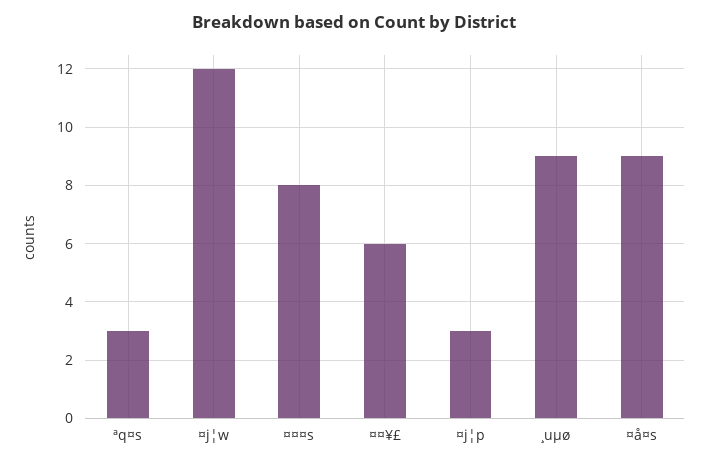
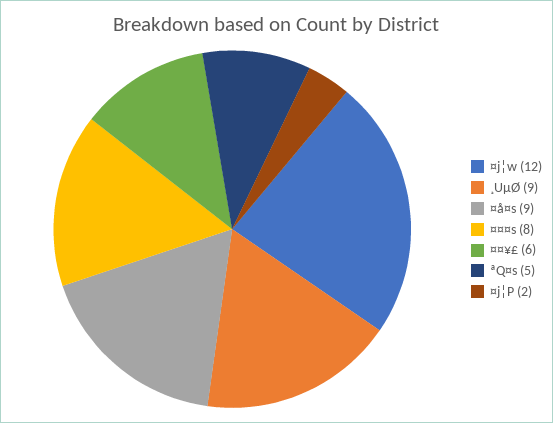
  {
-   "ªq¤s": 3,
+   "ªq¤s": 5,
    "¤j¦w": 12,
    "¤¤¤s": 8,
    "¤¤¥£": 6,
-   "¤j¦p": 3,
+   "¤j¦p": 2,
    "¸uµø": 9,
    "¤å¤s": 9
  }

